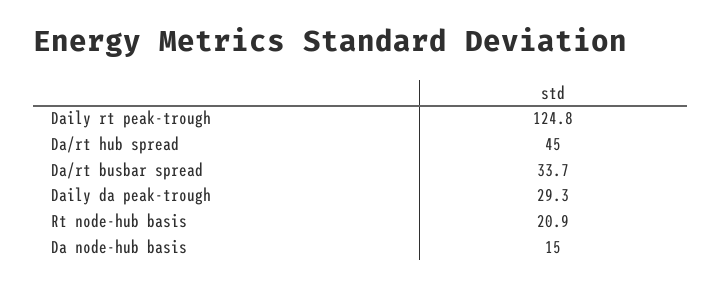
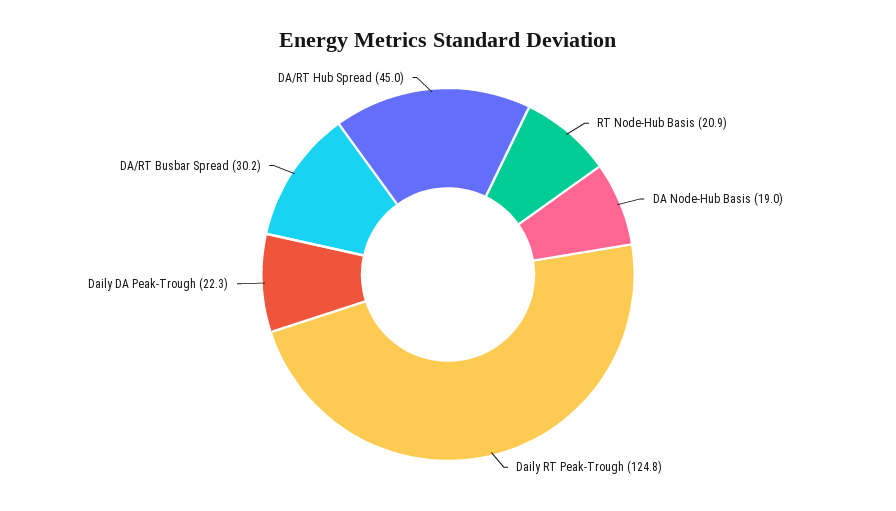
  {
    "Daily rt peak-trough": 124.8,
    "Da/rt hub spread": 45,
-   "Da/rt busbar spread": 33.7,
+   "Da/rt busbar spread": 30.2,
-   "Daily da peak-trough": 29.3,
+   "Daily da peak-trough": 22.3,
    "Rt node-hub basis": 20.9,
-   "Da node-hub basis": 15
+   "Da node-hub basis": 19
  }

